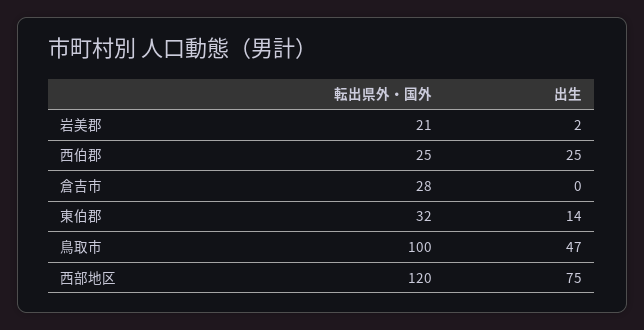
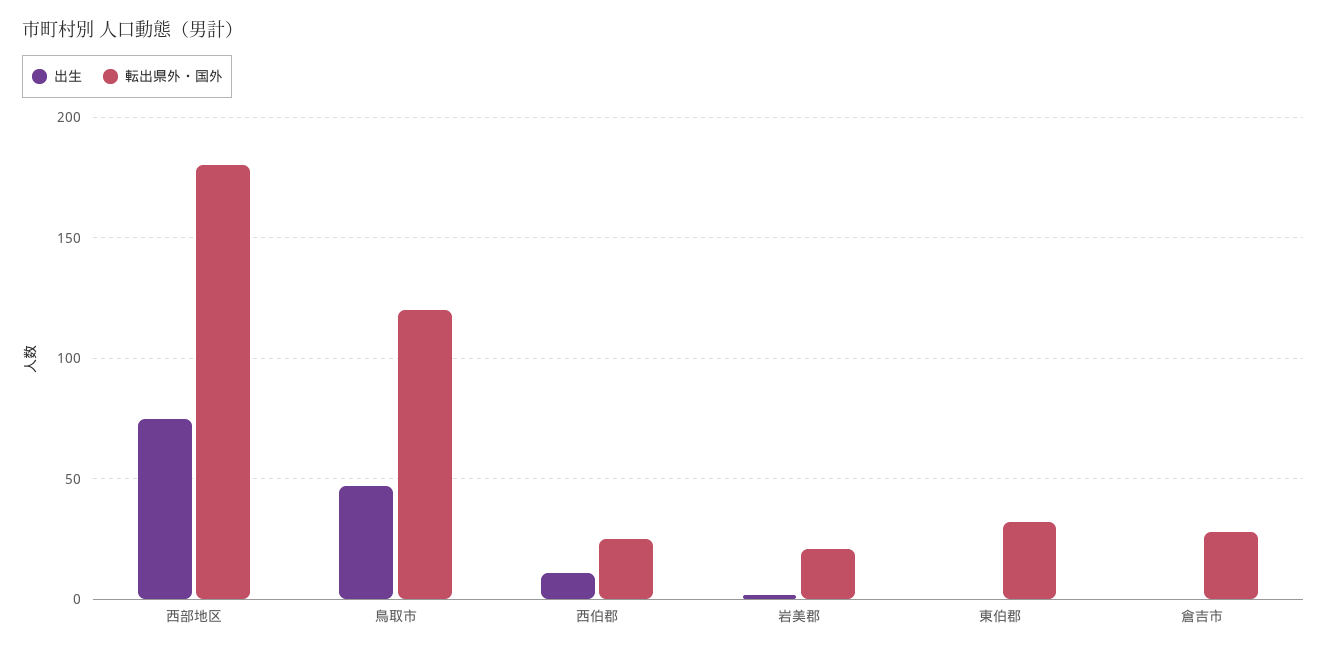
  {
    "転出県外・国外": {
      "岩美郡": 21,
      "西伯郡": 25,
      "倉吉市": 28,
      "東伯郡": 32,
-     "鳥取市": 100,
+     "鳥取市": 120,
-     "西部地区": 120
+     "西部地区": 180
    },
    "出生": {
      "岩美郡": 2,
-     "西伯郡": 25,
+     "西伯郡": 10,
      "倉吉市": 0,
-     "東伯郡": 14,
+     "東伯郡": 0,
      "鳥取市": 47,
      "西部地区": 75
    }
  }

